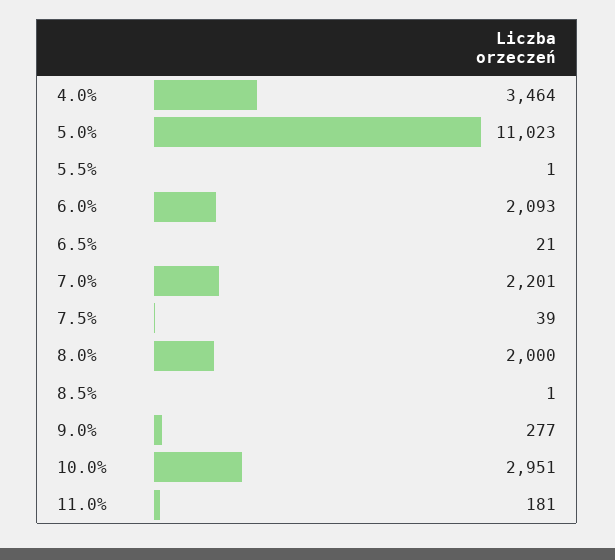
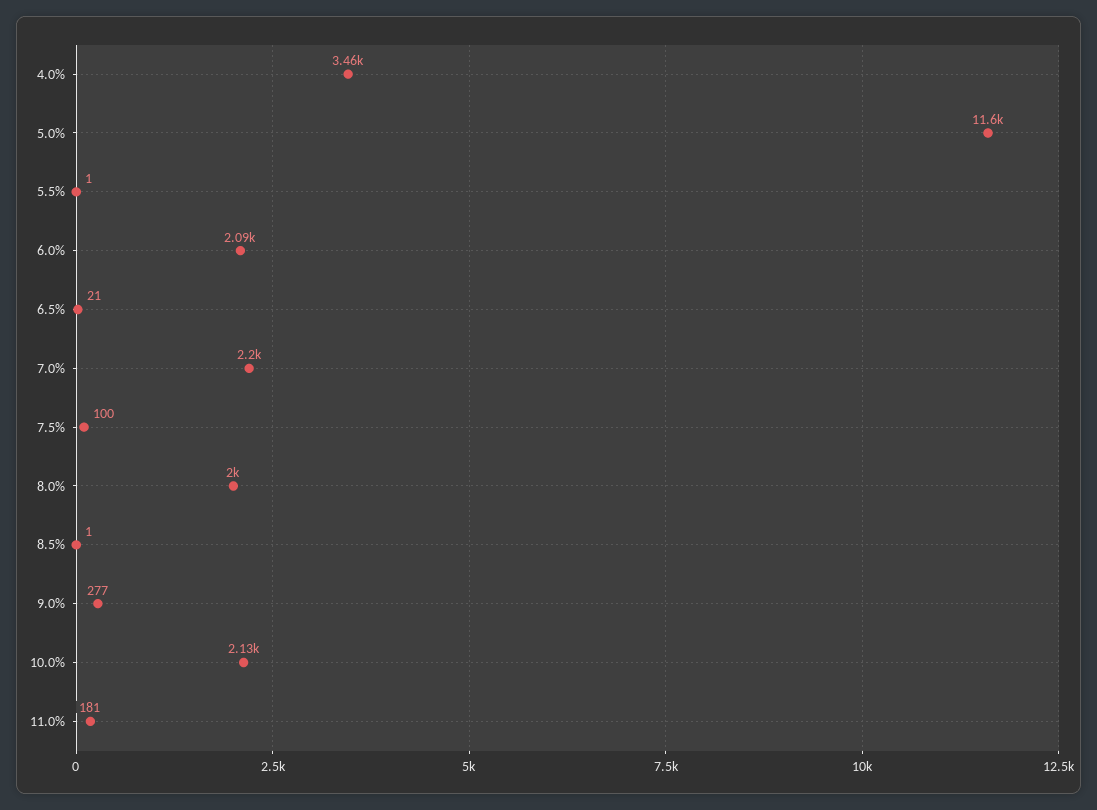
  {
    "4.0%": 3464,
-   "5.0%": 11023,
+   "5.0%": 11600,
    "5.5%": 1,
    "6.0%": 2093,
    "6.5%": 21,
    "7.0%": 2201,
-   "7.5%": 39,
+   "7.5%": 100,
    "8.0%": 2000,
    "8.5%": 1,
    "9.0%": 277,
-   "10.0%": 2951,
+   "10.0%": 2130,
    "11.0%": 181
  }

